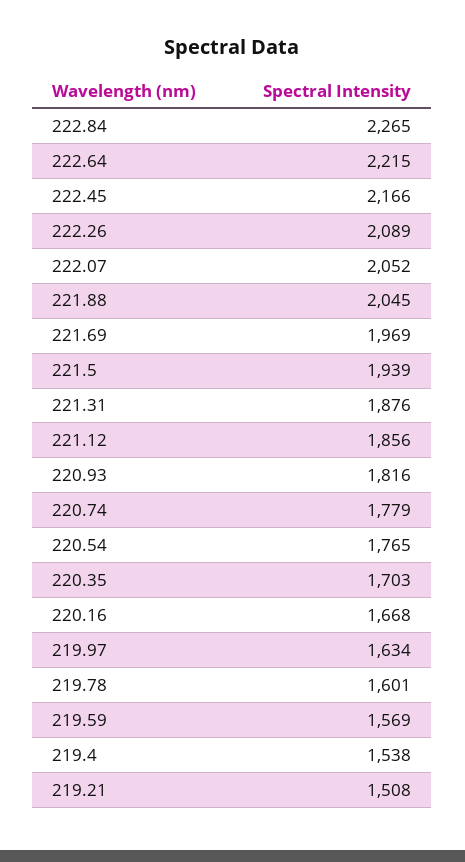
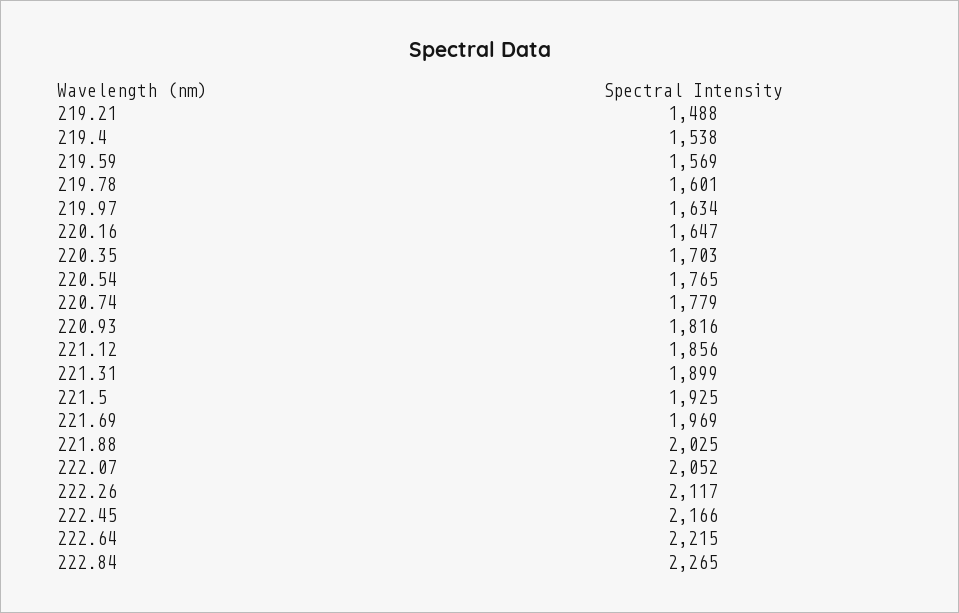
  {
    "222.84": 2265,
    "222.64": 2215,
    "222.45": 2166,
-   "222.26": 2089,
+   "222.26": 2117,
    "222.07": 2052,
-   "221.88": 2045,
+   "221.88": 2025,
    "221.69": 1969,
-   "221.5": 1939,
+   "221.5": 1925,
-   "221.31": 1876,
+   "221.31": 1899,
    "221.12": 1856,
    "220.93": 1816,
    "220.74": 1779,
    "220.54": 1765,
    "220.35": 1703,
-   "220.16": 1668,
+   "220.16": 1647,
    "219.97": 1634,
    "219.78": 1601,
    "219.59": 1569,
    "219.4": 1538,
-   "219.21": 1508
+   "219.21": 1488
  }

